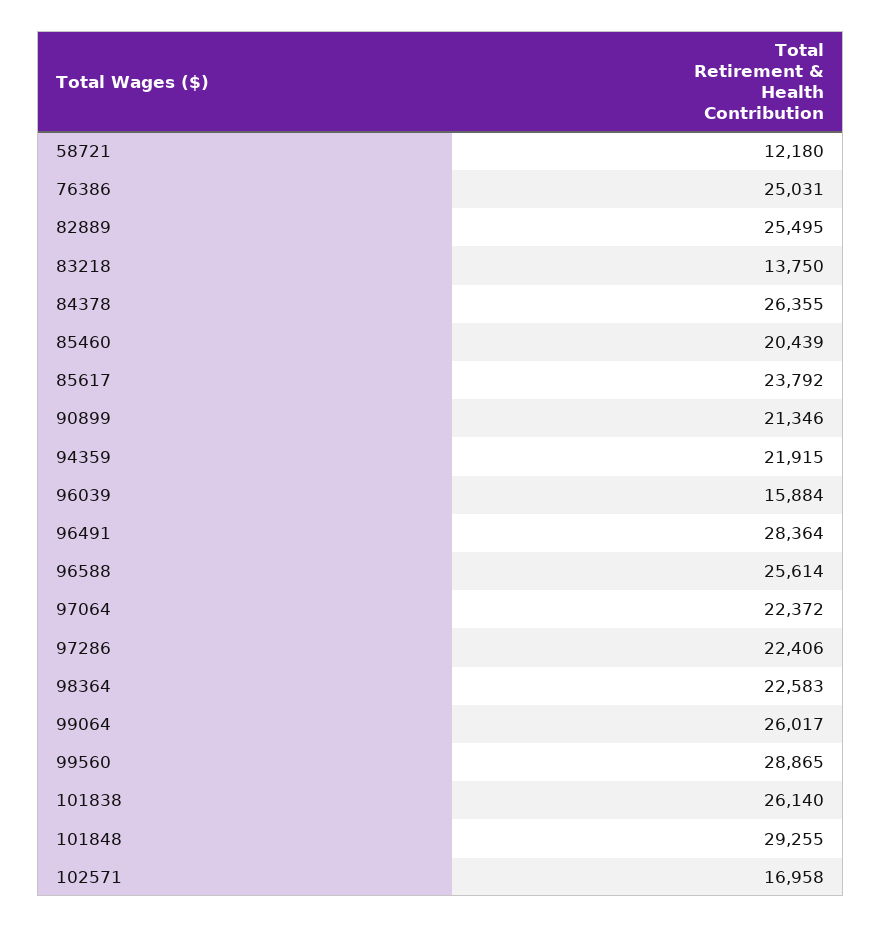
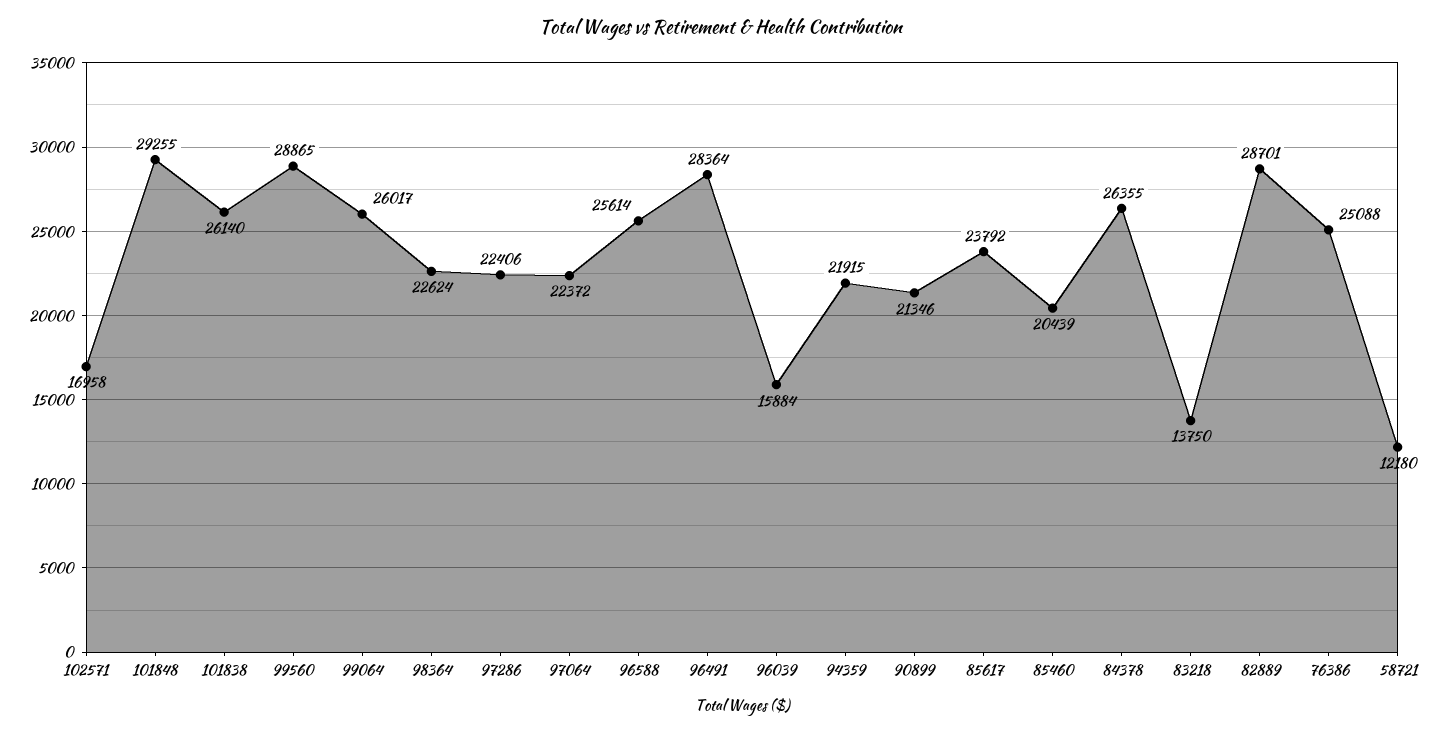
  {
    "58721": 12180,
-   "76386": 25031,
+   "76386": 25088,
-   "82889": 25495,
+   "82889": 28701,
    "83218": 13750,
    "84378": 26355,
    "85460": 20439,
    "85617": 23792,
    "90899": 21346,
    "94359": 21915,
    "96039": 15884,
    "96491": 28364,
    "96588": 25614,
    "97064": 22372,
    "97286": 22406,
-   "98364": 22583,
+   "98364": 22624,
    "99064": 26017,
    "99560": 28865,
    "101838": 26140,
    "101848": 29255,
    "102571": 16958
  }

